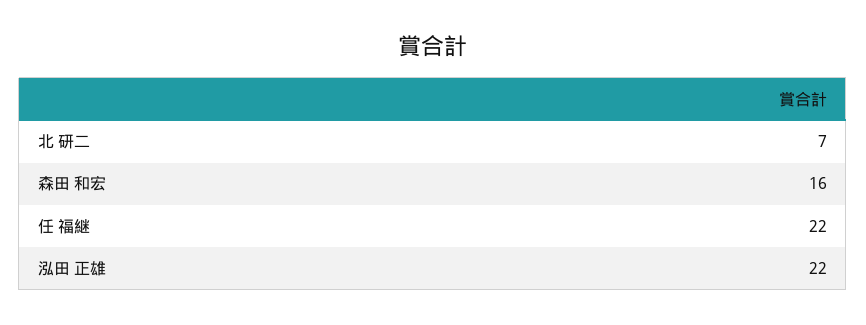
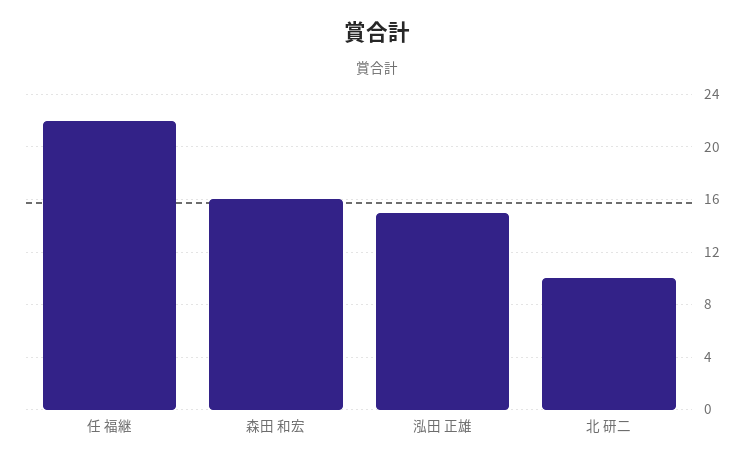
  {
-   "北 研二": 7,
+   "北 研二": 10,
    "森田 和宏": 16,
    "任 福継": 22,
-   "泓田 正雄": 22
+   "泓田 正雄": 15
  }

